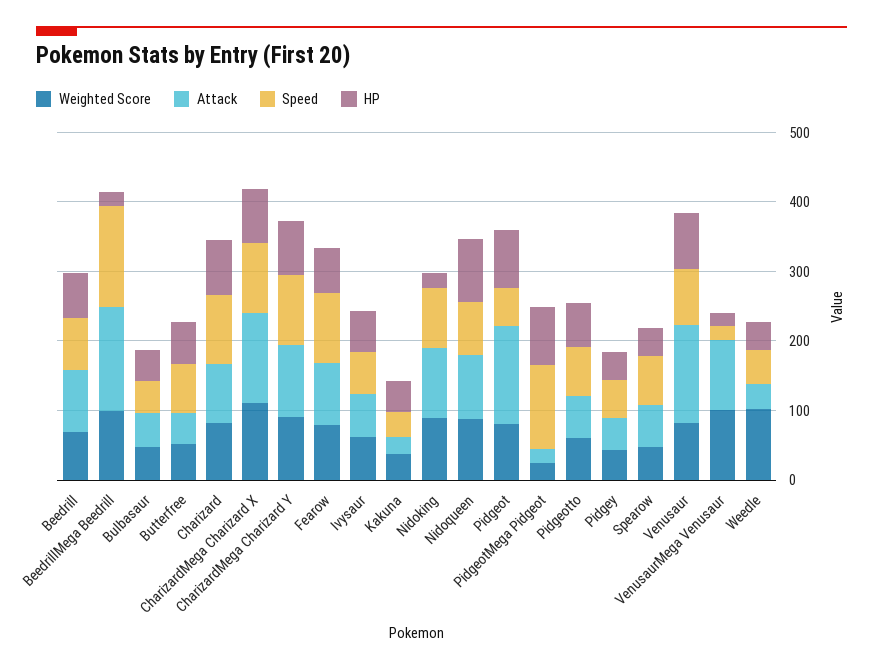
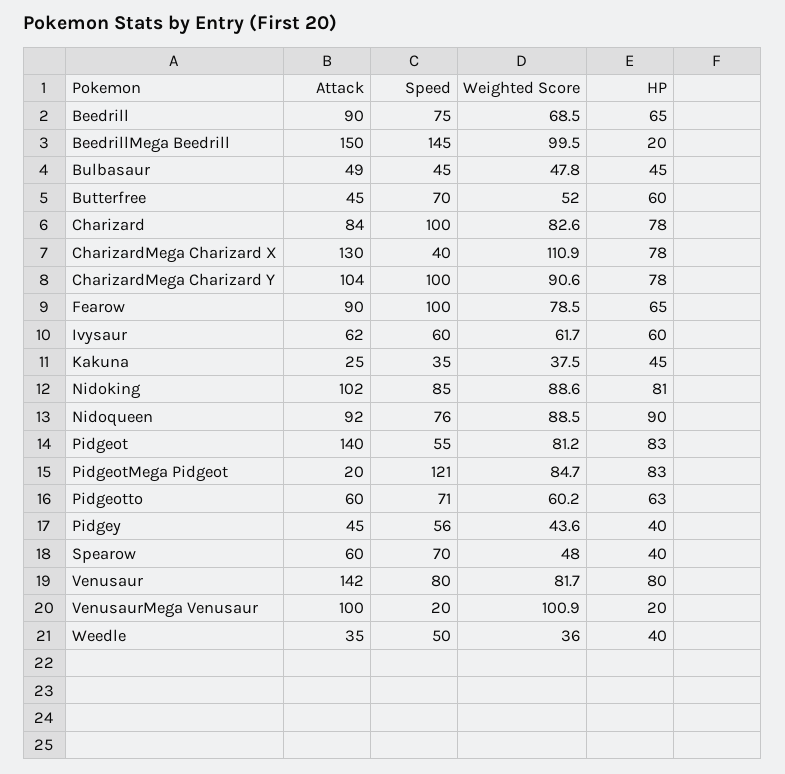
  {
    "Weighted Score": {
      "Beedrill": 68.5,
      "BeedrillMega Beedrill": 99.5,
      "Bulbasaur": 47.8,
      "Butterfree": 52,
      "Charizard": 82.6,
      "CharizardMega Charizard X": 110.9,
      "CharizardMega Charizard Y": 90.6,
      "Fearow": 78.5,
      "Ivysaur": 61.7,
      "Kakuna": 37.5,
      "Nidoking": 88.6,
      "Nidoqueen": 88.5,
      "Pidgeot": 81.2,
-     "PidgeotMega Pidgeot": 20,
+     "PidgeotMega Pidgeot": 84.7,
      "Pidgeotto": 60.2,
      "Pidgey": 43.6,
      "Spearow": 48,
      "Venusaur": 81.7,
      "VenusaurMega Venusaur": 100.9,
-     "Weedle": 100
+     "Weedle": 36
    },
    "Attack": {
      "Beedrill": 90,
      "BeedrillMega Beedrill": 150,
      "Bulbasaur": 49,
      "Butterfree": 45,
      "Charizard": 84,
      "CharizardMega Charizard X": 130,
      "CharizardMega Charizard Y": 104,
      "Fearow": 90,
      "Ivysaur": 62,
      "Kakuna": 25,
      "Nidoking": 102,
      "Nidoqueen": 92,
      "Pidgeot": 140,
      "PidgeotMega Pidgeot": 20,
      "Pidgeotto": 60,
      "Pidgey": 45,
      "Spearow": 60,
      "Venusaur": 142,
      "VenusaurMega Venusaur": 100,
      "Weedle": 35
    },
    "Speed": {
      "Beedrill": 75,
      "BeedrillMega Beedrill": 145,
      "Bulbasaur": 45,
      "Butterfree": 70,
      "Charizard": 100,
-     "CharizardMega Charizard X": 100,
+     "CharizardMega Charizard X": 40,
      "CharizardMega Charizard Y": 100,
      "Fearow": 100,
      "Ivysaur": 60,
      "Kakuna": 35,
      "Nidoking": 85,
      "Nidoqueen": 76,
      "Pidgeot": 55,
      "PidgeotMega Pidgeot": 121,
      "Pidgeotto": 71,
      "Pidgey": 56,
      "Spearow": 70,
      "Venusaur": 80,
      "VenusaurMega Venusaur": 20,
      "Weedle": 50
    },
    "HP": {
      "Beedrill": 65,
      "BeedrillMega Beedrill": 20,
      "Bulbasaur": 45,
      "Butterfree": 60,
      "Charizard": 78,
      "CharizardMega Charizard X": 78,
      "CharizardMega Charizard Y": 78,
      "Fearow": 65,
      "Ivysaur": 60,
      "Kakuna": 45,
-     "Nidoking": 20,
+     "Nidoking": 81,
      "Nidoqueen": 90,
      "Pidgeot": 83,
      "PidgeotMega Pidgeot": 83,
      "Pidgeotto": 63,
      "Pidgey": 40,
      "Spearow": 40,
      "Venusaur": 80,
      "VenusaurMega Venusaur": 20,
      "Weedle": 40
    }
  }

